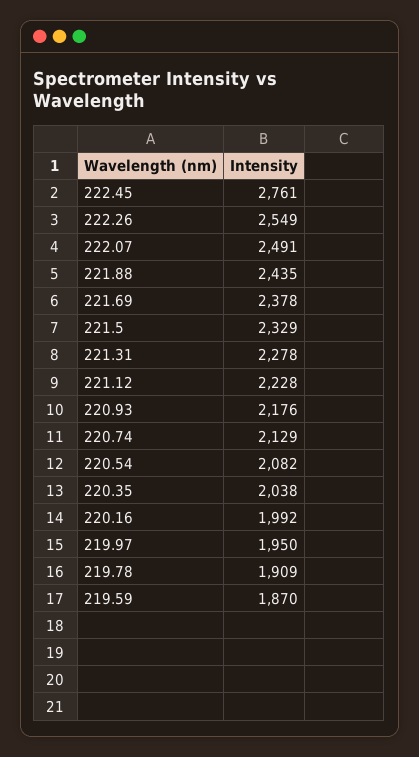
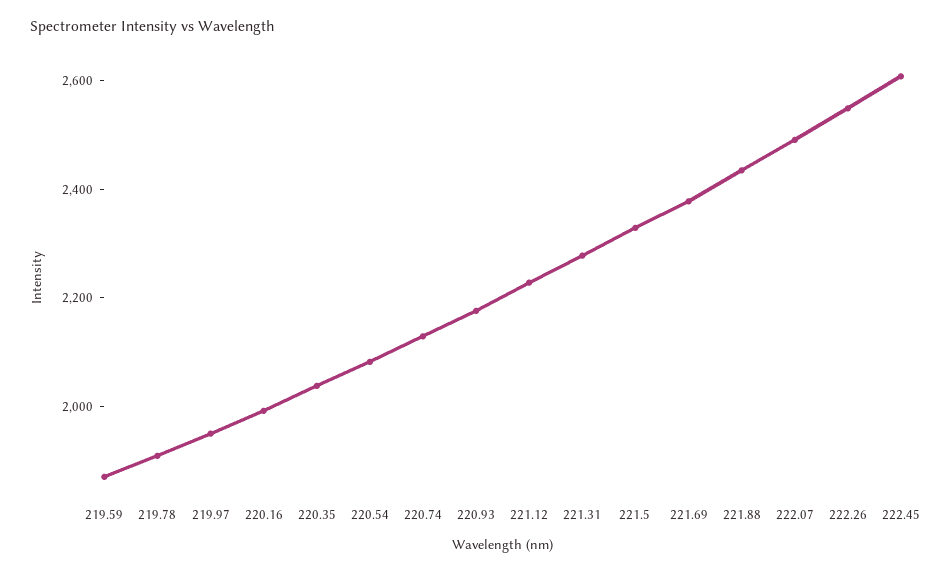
  {
-   "222.45": 2761,
+   "222.45": 2600,
    "222.26": 2549,
    "222.07": 2491,
    "221.88": 2435,
    "221.69": 2378,
    "221.5": 2329,
    "221.31": 2278,
    "221.12": 2228,
    "220.93": 2176,
    "220.74": 2129,
    "220.54": 2082,
    "220.35": 2038,
    "220.16": 1992,
    "219.97": 1950,
    "219.78": 1909,
    "219.59": 1870
  }

